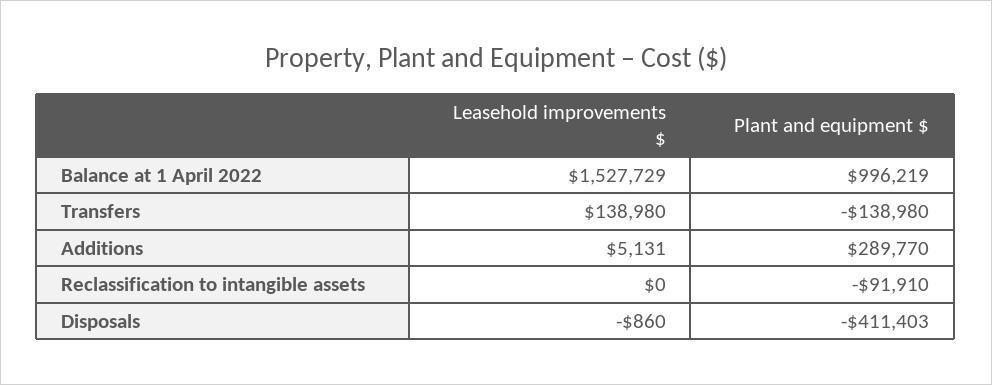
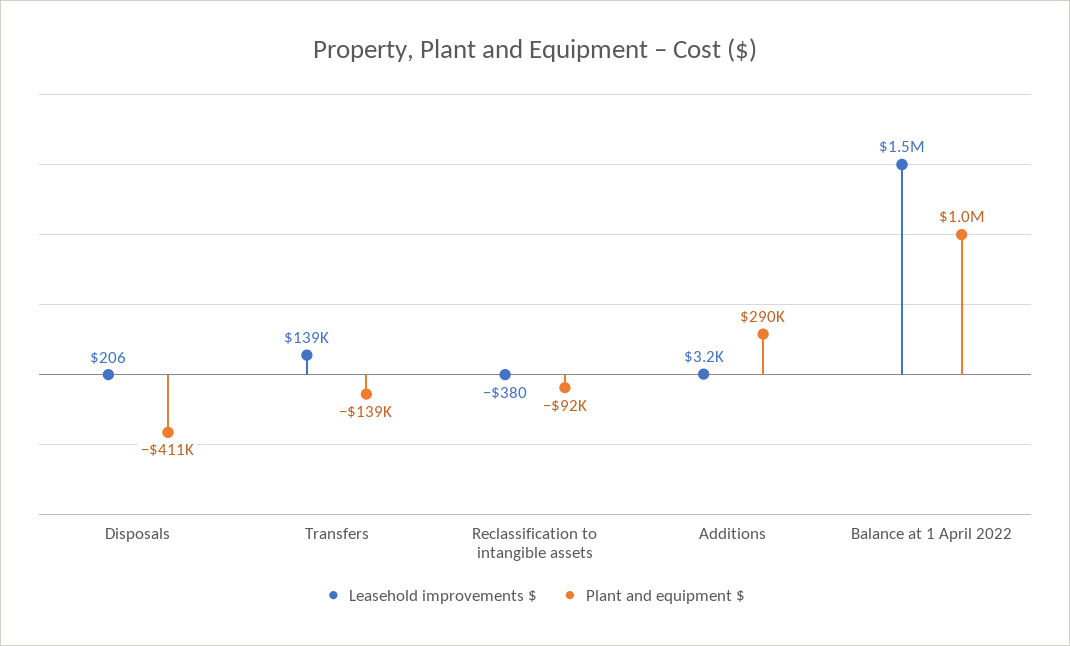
  {
    "Leasehold improvements $": {
      "Balance at 1 April 2022": 1527729,
      "Transfers": 138980,
-     "Additions": 5131,
+     "Additions": 3200,
-     "Reclassification to intangible assets": 0,
+     "Reclassification to intangible assets": -380,
-     "Disposals": -860
+     "Disposals": 206
    },
    "Plant and equipment $": {
      "Balance at 1 April 2022": 996219,
      "Transfers": -138980,
      "Additions": 289770,
      "Reclassification to intangible assets": -91910,
      "Disposals": -411403
    }
  }

